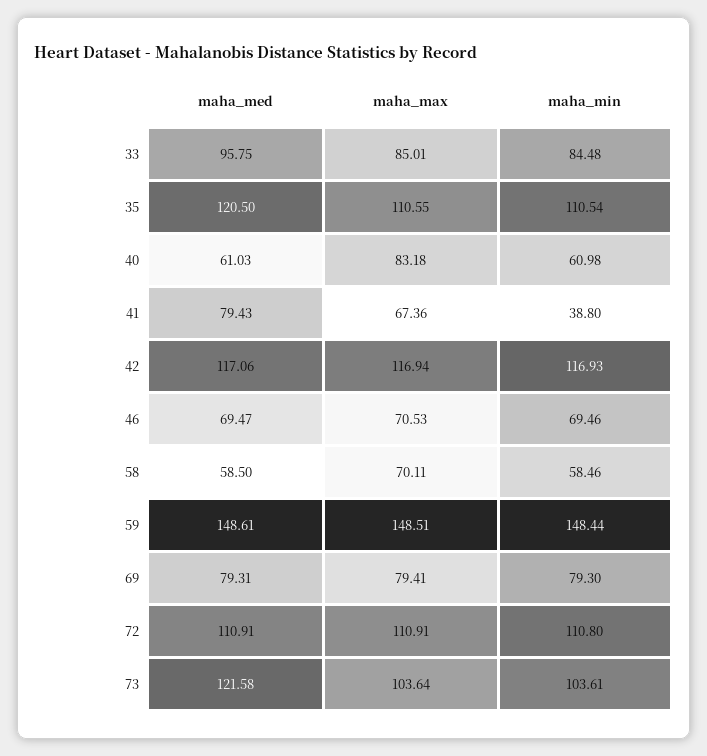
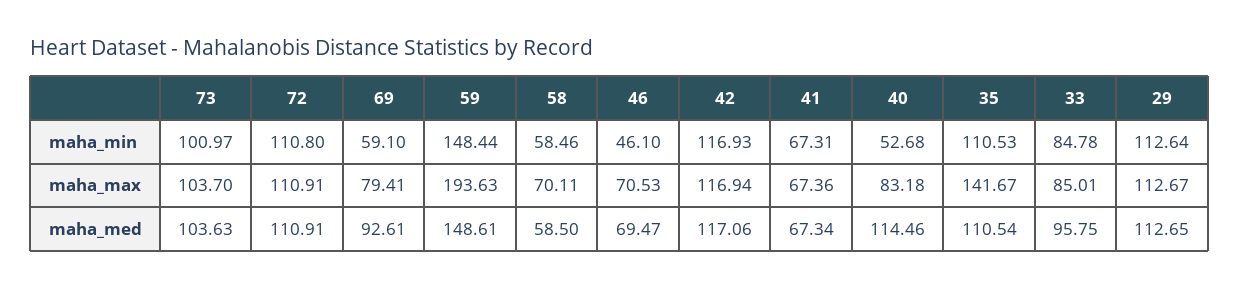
  {
    "maha_med": {
      "33": 95.75,
-     "35": 120.5,
+     "35": 110.54,
-     "40": 61.03,
+     "40": 114.46,
-     "41": 79.43,
+     "41": 67.34,
      "42": 117.06,
      "46": 69.47,
      "58": 58.5,
      "59": 148.61,
-     "69": 79.31,
+     "69": 92.61,
      "72": 110.91,
-     "73": 121.58
+     "73": 103.63,
+     "29": 112.65
    },
    "maha_max": {
      "33": 85.01,
-     "35": 110.55,
+     "35": 141.67,
      "40": 83.18,
      "41": 67.36,
      "42": 116.94,
      "46": 70.53,
      "58": 70.11,
-     "59": 148.51,
+     "59": 193.63,
      "69": 79.41,
      "72": 110.91,
-     "73": 103.64
+     "73": 103.7,
+     "29": 112.67
    },
    "maha_min": {
-     "33": 84.48,
+     "33": 84.78,
-     "35": 110.54,
+     "35": 110.53,
-     "40": 60.98,
+     "40": 52.68,
-     "41": 38.8,
+     "41": 67.31,
      "42": 116.93,
-     "46": 69.46,
+     "46": 46.1,
      "58": 58.46,
      "59": 148.44,
-     "69": 79.3,
+     "69": 59.1,
      "72": 110.8,
-     "73": 103.61
+     "73": 100.97,
+     "29": 112.64
    }
  }

